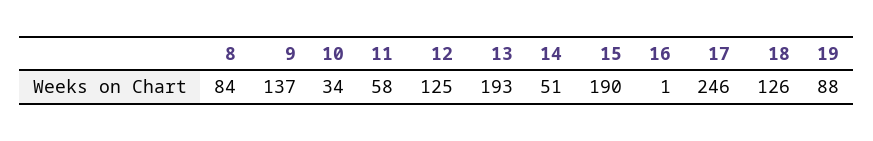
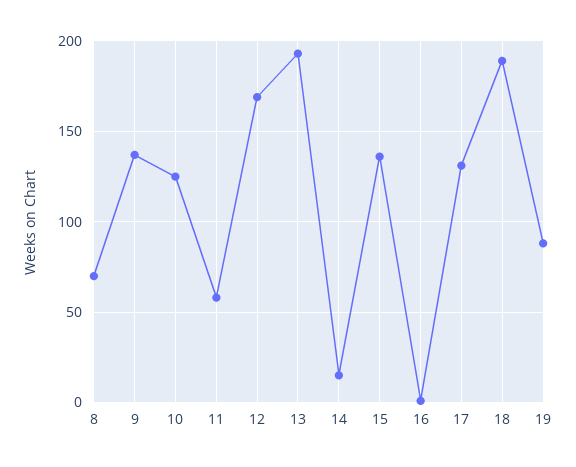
  {
-   "8": 84,
+   "8": 70,
    "9": 137,
-   "10": 34,
+   "10": 125,
    "11": 58,
-   "12": 125,
+   "12": 170,
    "13": 193,
-   "14": 51,
+   "14": 15,
-   "15": 190,
+   "15": 135,
    "16": 1,
-   "17": 246,
+   "17": 130,
-   "18": 126,
+   "18": 190,
    "19": 88
  }

